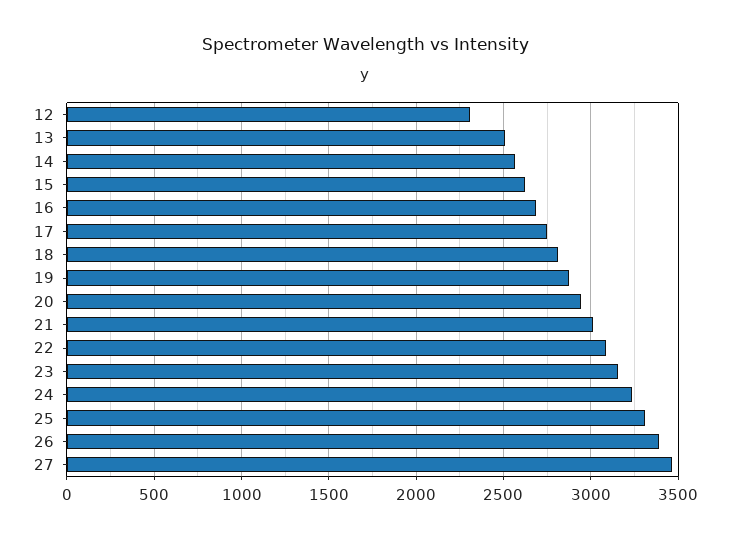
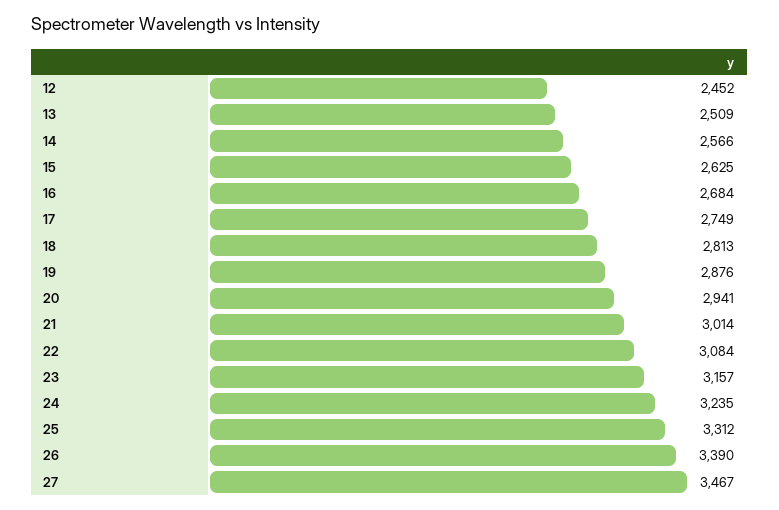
  {
-   "12": 2300,
+   "12": 2452,
    "13": 2509,
    "14": 2566,
    "15": 2625,
    "16": 2684,
    "17": 2749,
    "18": 2813,
    "19": 2876,
    "20": 2941,
    "21": 3014,
    "22": 3084,
    "23": 3157,
    "24": 3235,
    "25": 3312,
    "26": 3390,
    "27": 3467
  }

